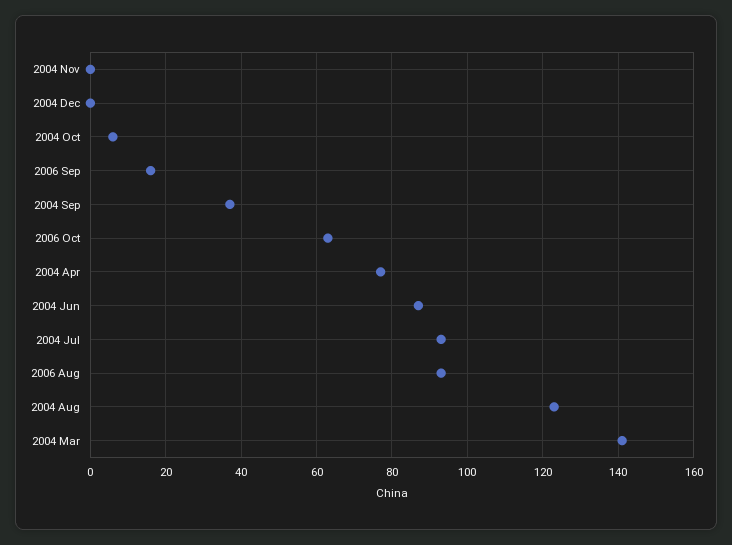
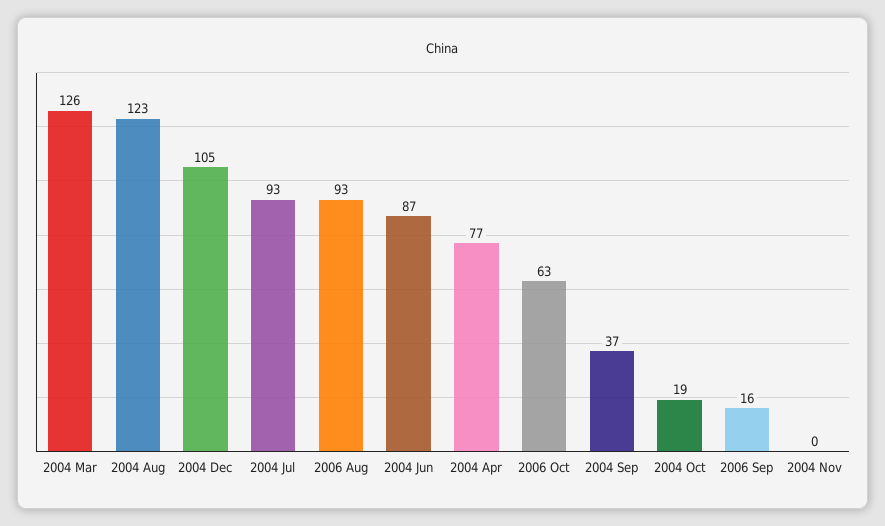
  {
    "2004 Nov": 0,
-   "2004 Dec": 0,
+   "2004 Dec": 105,
-   "2004 Oct": 5,
+   "2004 Oct": 19,
    "2006 Sep": 16,
    "2004 Sep": 37,
    "2006 Oct": 63,
    "2004 Apr": 77,
    "2004 Jun": 87,
    "2004 Jul": 93,
    "2006 Aug": 93,
    "2004 Aug": 123,
-   "2004 Mar": 140
+   "2004 Mar": 126
  }

